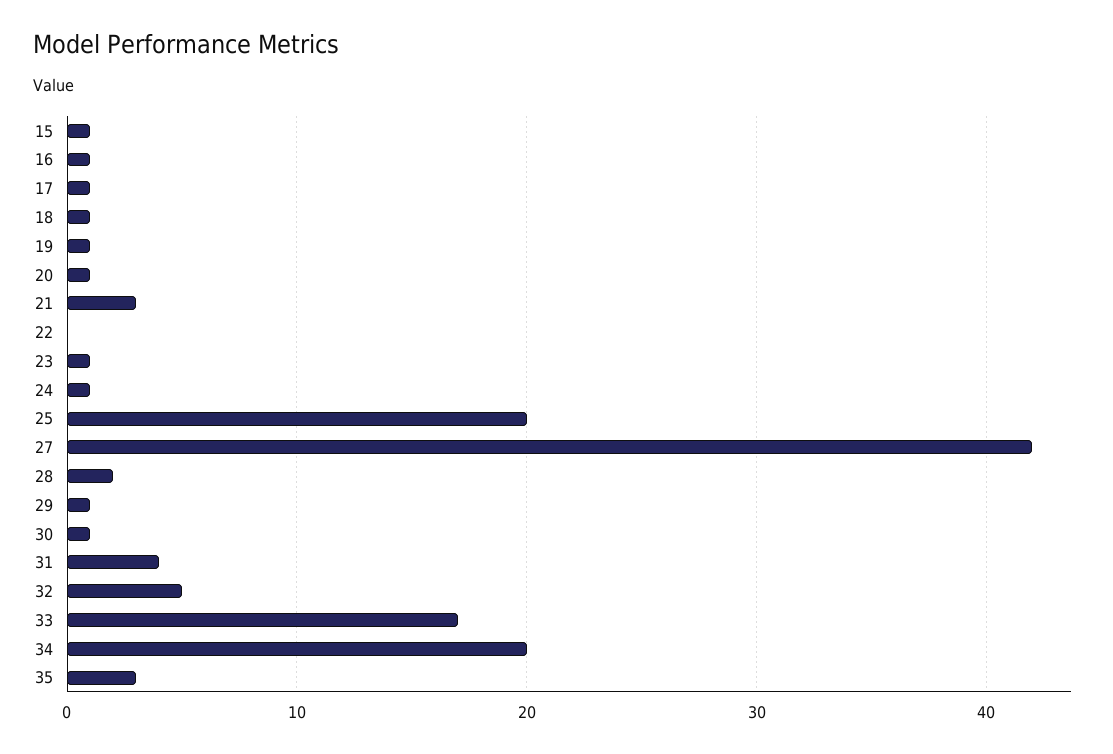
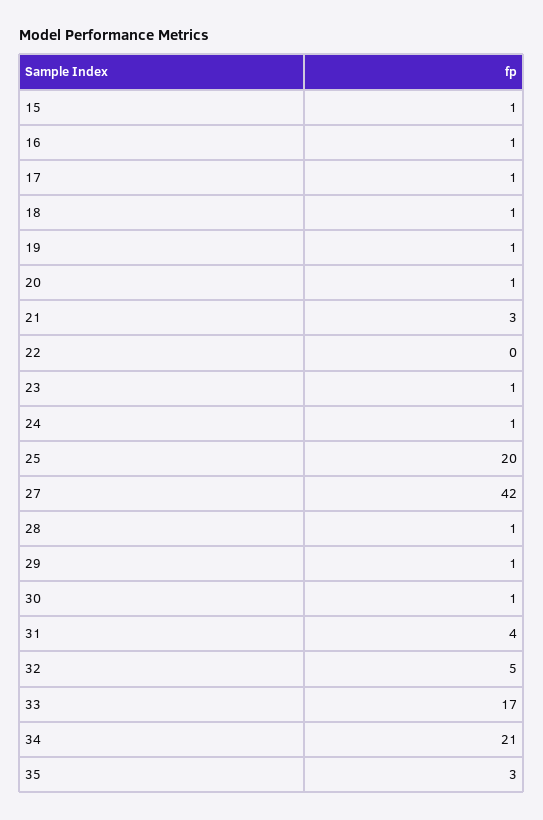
  {
    "15": 1,
    "16": 1,
    "17": 1,
    "18": 1,
    "19": 1,
    "20": 1,
    "21": 3,
    "22": 0,
    "23": 1,
    "24": 1,
    "25": 20,
    "27": 42,
-   "28": 2,
+   "28": 1,
    "29": 1,
    "30": 1,
    "31": 4,
    "32": 5,
    "33": 17,
-   "34": 20,
+   "34": 21,
    "35": 3
  }

